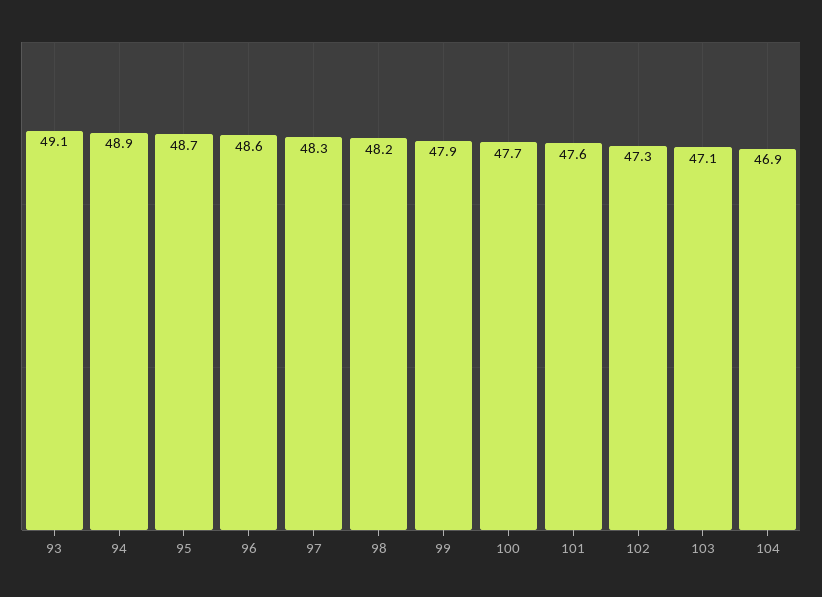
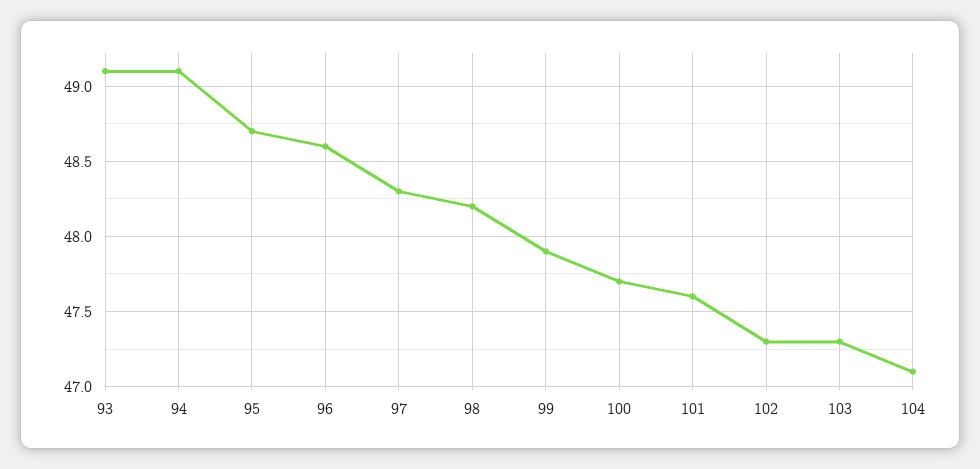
  {
    "93": 49.1,
-   "94": 48.9,
+   "94": 49.1,
    "95": 48.7,
    "96": 48.6,
    "97": 48.3,
    "98": 48.2,
    "99": 47.9,
    "100": 47.7,
    "101": 47.6,
    "102": 47.3,
-   "103": 47.1,
+   "103": 47.3,
-   "104": 46.9
+   "104": 47.1
  }

